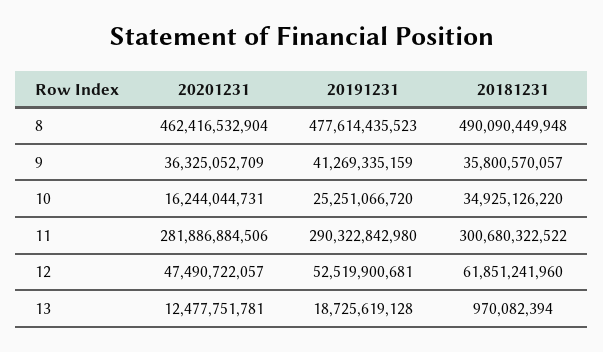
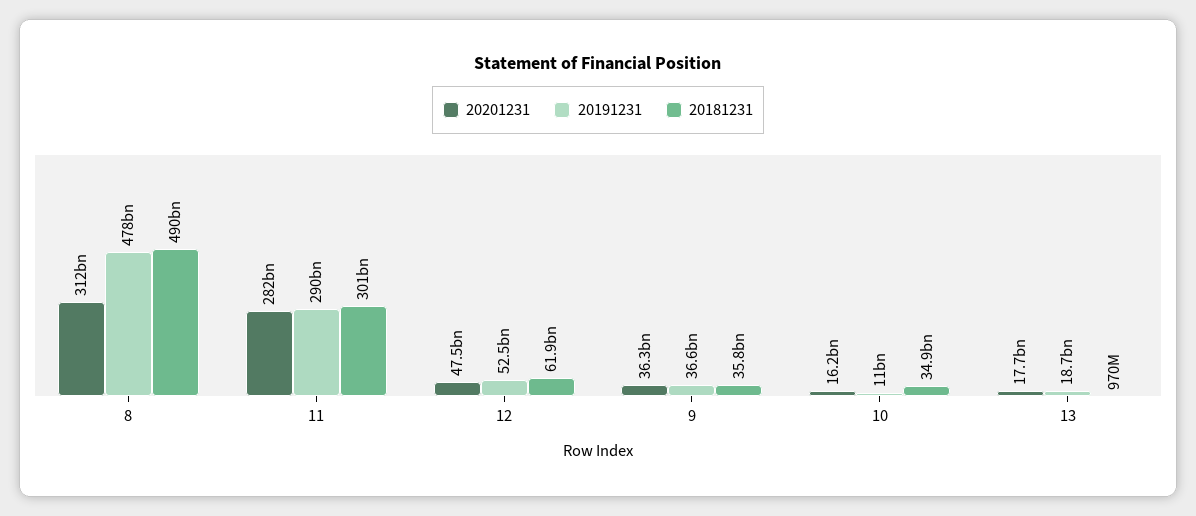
  {
    "20201231": {
-     "8": 462416532904,
+     "8": 312000000000,
      "9": 36325052709,
      "10": 16244044731,
      "11": 281886884506,
      "12": 47490722057,
-     "13": 12477751781
+     "13": 17700000000
    },
    "20191231": {
      "8": 477614435523,
-     "9": 41269335159,
+     "9": 36600000000,
-     "10": 25251066720,
+     "10": 11000000000,
      "11": 290322842980,
      "12": 52519900681,
      "13": 18725619128
    },
    "20181231": {
      "8": 490090449948,
      "9": 35800570057,
      "10": 34925126220,
      "11": 300680322522,
      "12": 61851241960,
      "13": 970082394
    }
  }

